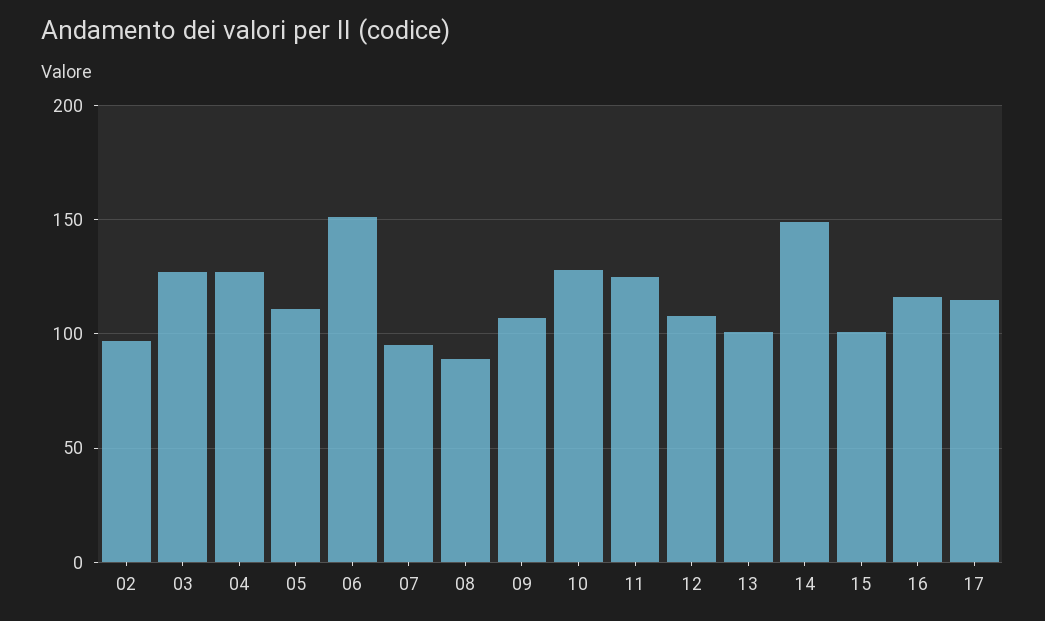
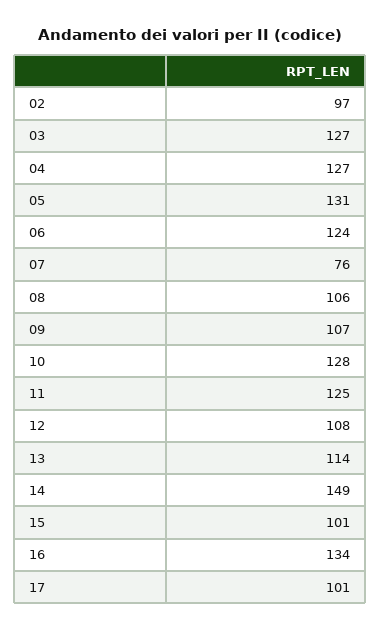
  {
    "02": 97,
    "03": 127,
    "04": 127,
-   "05": 110,
+   "05": 131,
-   "06": 150,
+   "06": 124,
-   "07": 95,
+   "07": 76,
-   "08": 90,
+   "08": 106,
    "09": 107,
    "10": 128,
    "11": 125,
    "12": 108,
-   "13": 100,
+   "13": 114,
    "14": 149,
    "15": 101,
-   "16": 115,
+   "16": 134,
-   "17": 115
+   "17": 101
  }

